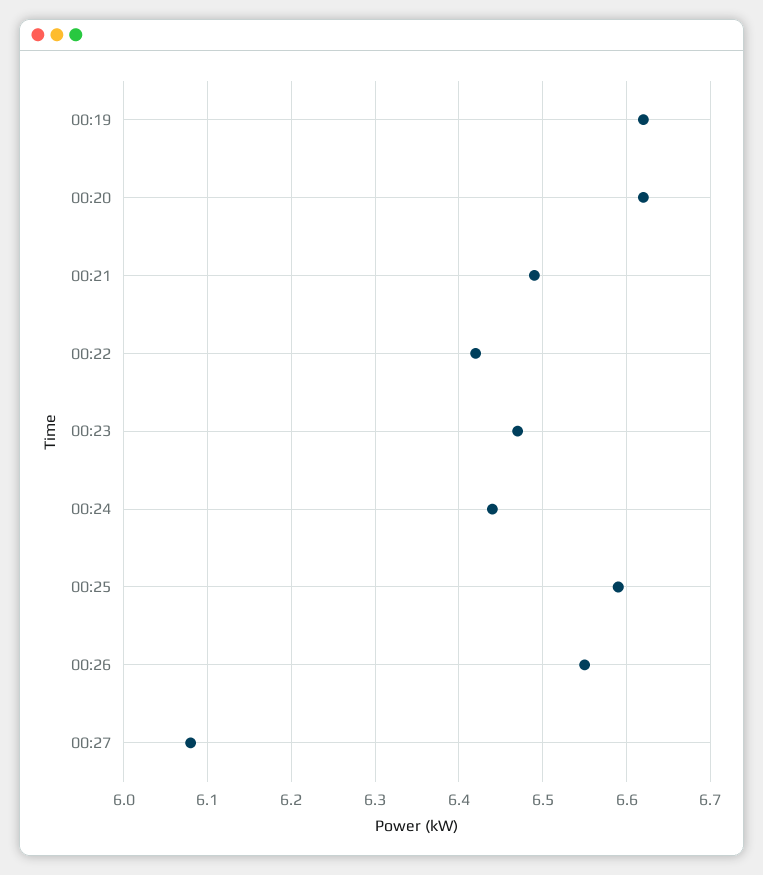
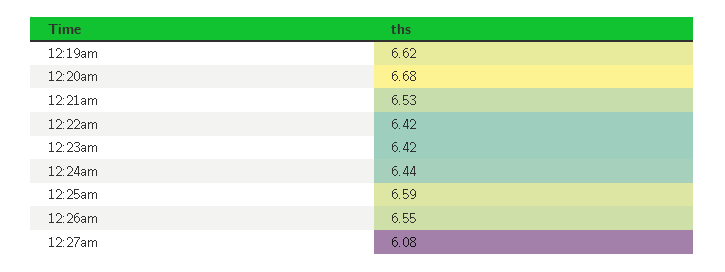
  {
    "00:19": 6.62,
-   "00:20": 6.62,
+   "00:20": 6.68,
-   "00:21": 6.49,
+   "00:21": 6.53,
    "00:22": 6.42,
-   "00:23": 6.47,
+   "00:23": 6.42,
    "00:24": 6.44,
    "00:25": 6.59,
    "00:26": 6.55,
    "00:27": 6.08
  }

